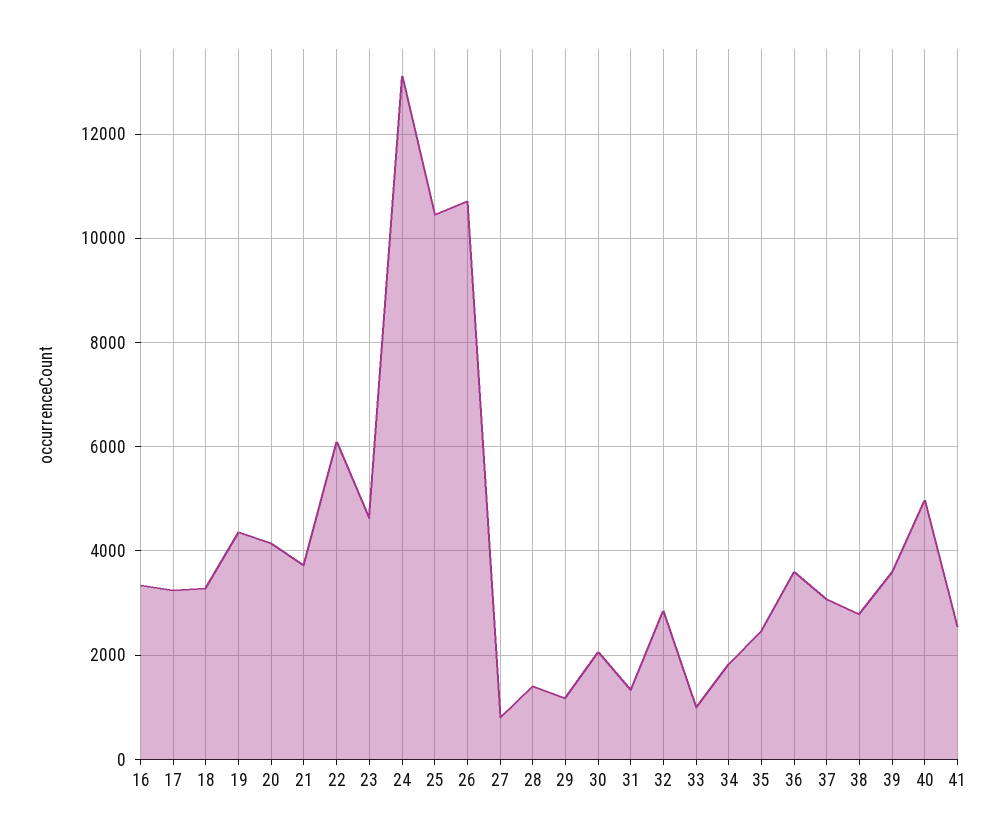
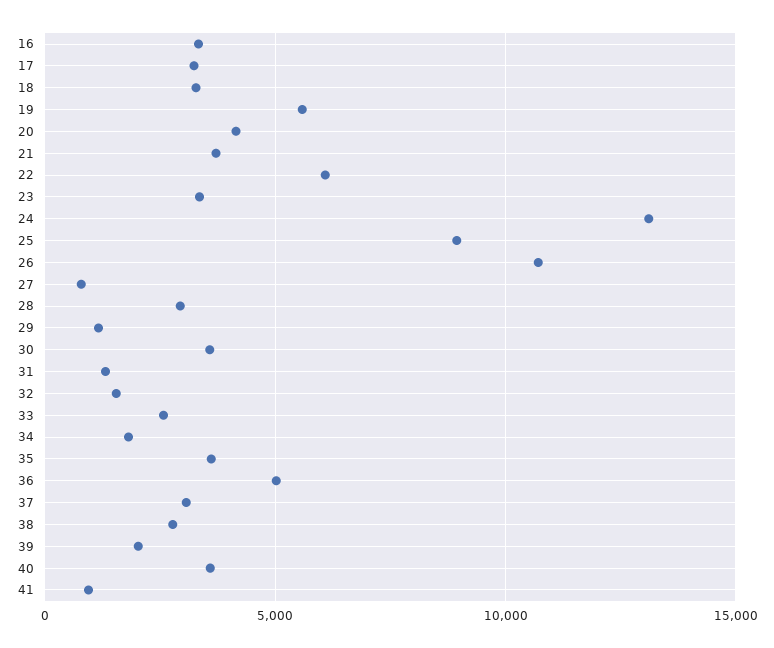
  {
    "16": 3400,
    "17": 3200,
    "18": 3200,
-   "19": 4400,
+   "19": 5500,
    "20": 4200,
    "21": 3800,
    "22": 6000,
-   "23": 4600,
+   "23": 3500,
    "24": 13200,
-   "25": 10400,
+   "25": 9000,
    "26": 10800,
    "27": 800,
-   "28": 1400,
+   "28": 3000,
    "29": 1200,
-   "30": 2000,
+   "30": 3500,
    "31": 1400,
-   "32": 2800,
+   "32": 1500,
-   "33": 1000,
+   "33": 2500,
    "34": 1800,
-   "35": 2400,
+   "35": 3500,
-   "36": 3600,
+   "36": 5000,
    "37": 3000,
    "38": 2800,
-   "39": 3600,
+   "39": 2000,
-   "40": 5000,
+   "40": 3500,
-   "41": 2600
+   "41": 1000
  }

